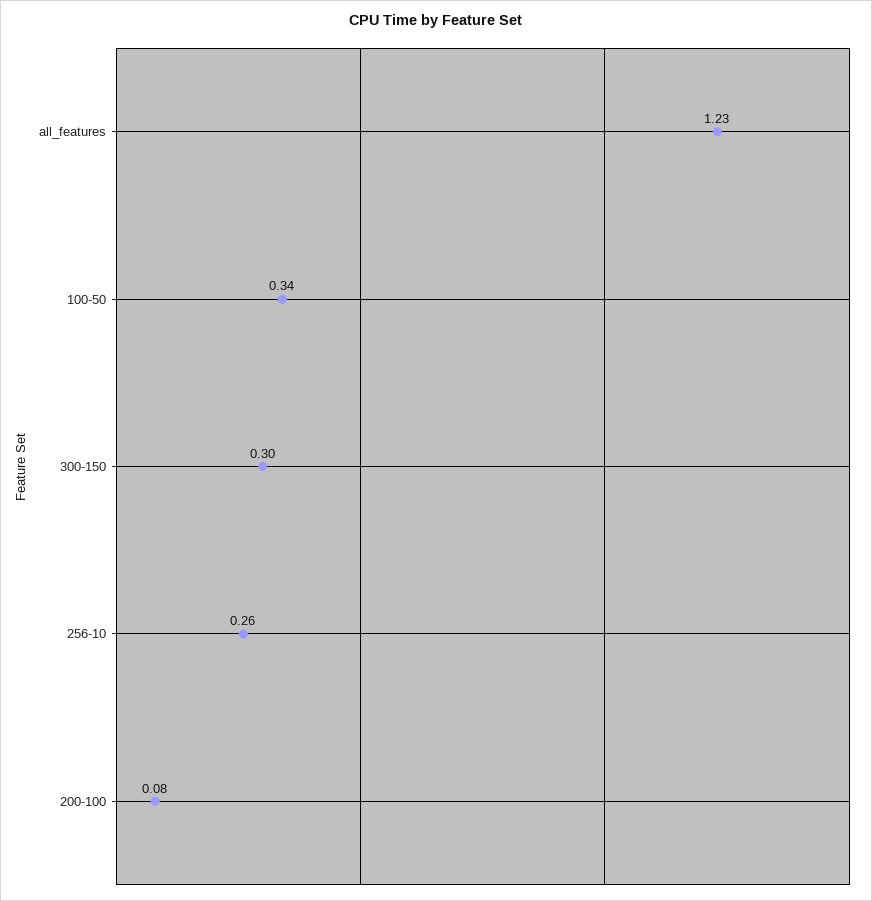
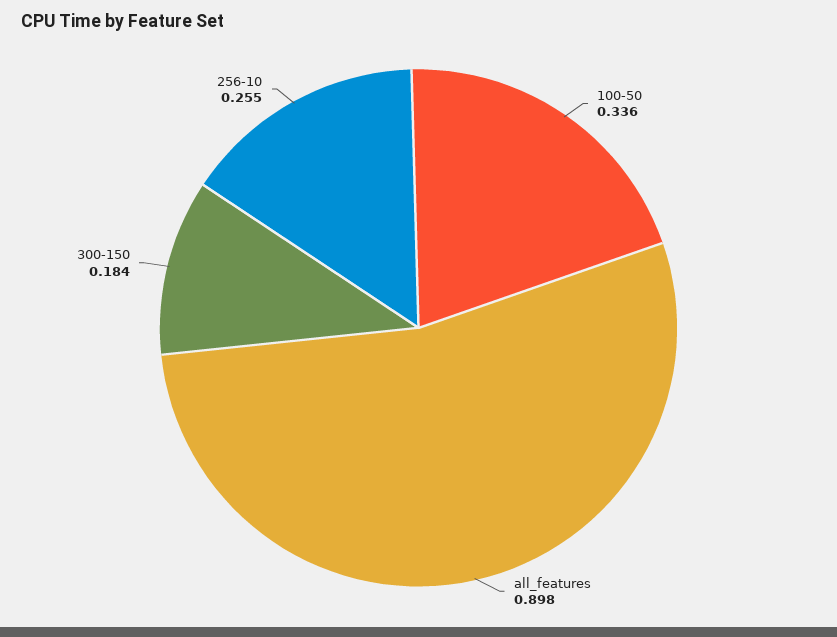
  {
-   "all_features": 1.23,
+   "all_features": 0.898,
    "100-50": 0.336,
-   "300-150": 0.3,
+   "300-150": 0.184,
-   "256-10": 0.255,
+   "256-10": 0.255
-   "200-100": 0.08
  }

